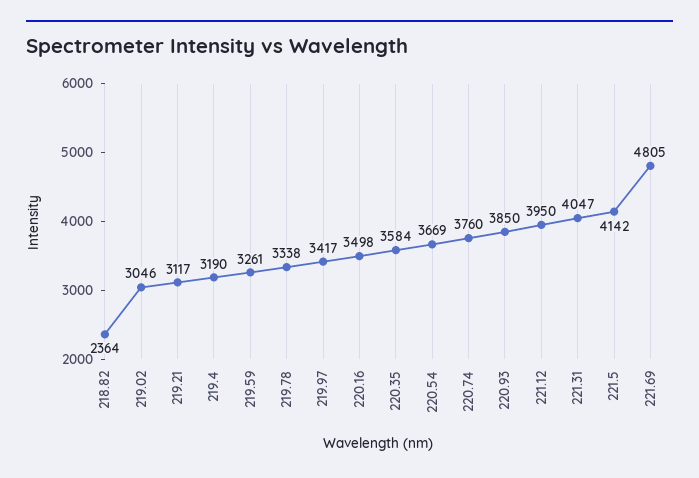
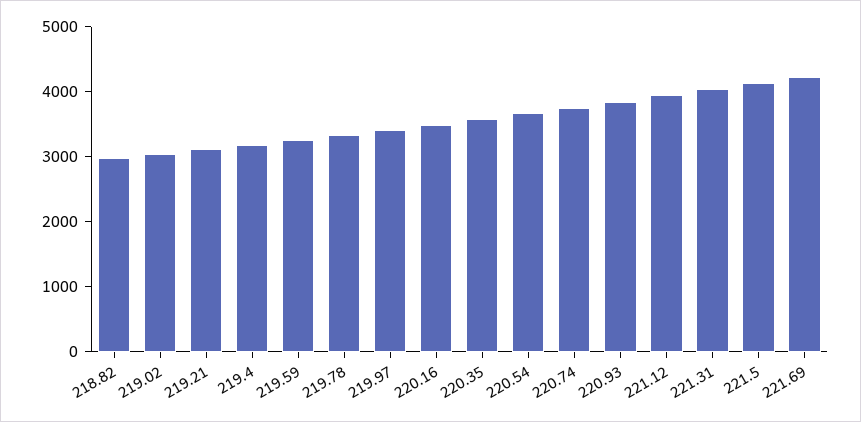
  {
-   "218.82": 2364,
+   "218.82": 3000,
    "219.02": 3046,
    "219.21": 3117,
    "219.4": 3190,
    "219.59": 3261,
    "219.78": 3338,
    "219.97": 3417,
    "220.16": 3498,
    "220.35": 3584,
    "220.54": 3669,
    "220.74": 3760,
    "220.93": 3850,
    "221.12": 3950,
    "221.31": 4047,
    "221.5": 4142,
-   "221.69": 4805
+   "221.69": 4200
  }

